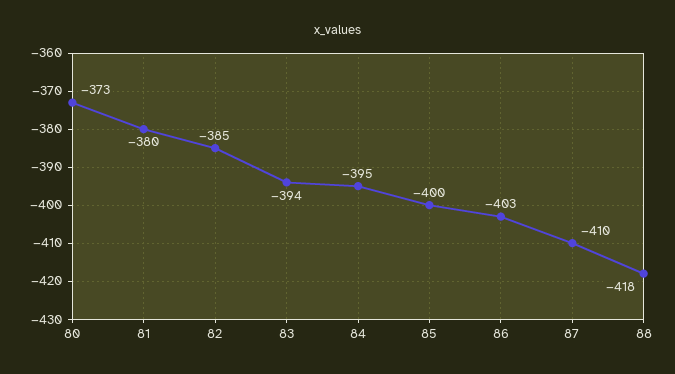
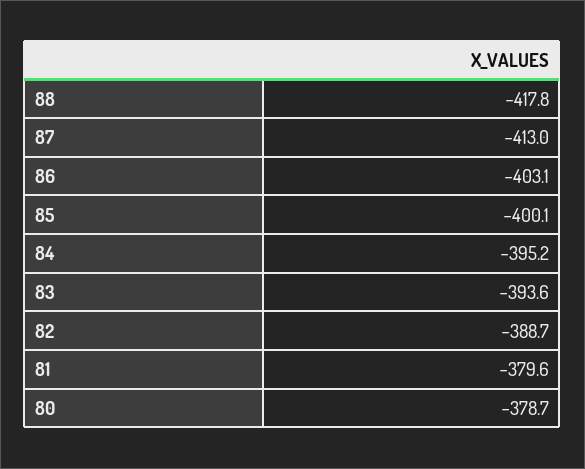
  {
-   "80": -373,
+   "80": -378.7,
    "81": -379.6,
-   "82": -385,
+   "82": -388.7,
    "83": -393.6,
    "84": -395.2,
    "85": -400.1,
    "86": -403.1,
-   "87": -410,
+   "87": -413,
    "88": -417.8
  }

